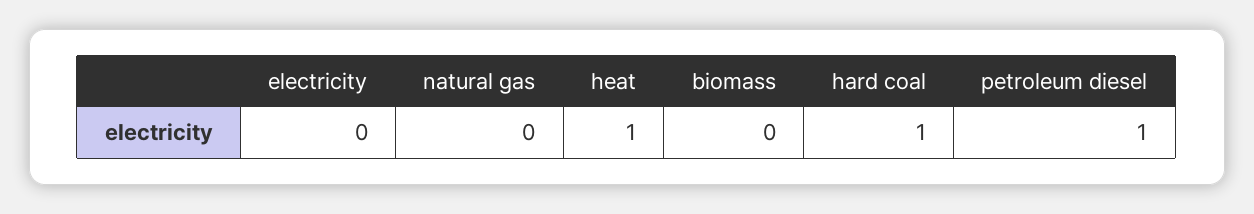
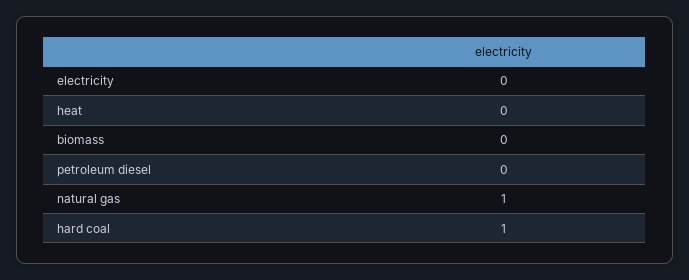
  {
    "electricity": 0,
-   "natural gas": 0,
+   "natural gas": 1,
-   "heat": 1,
+   "heat": 0,
    "biomass": 0,
    "hard coal": 1,
-   "petroleum diesel": 1
+   "petroleum diesel": 0
  }

